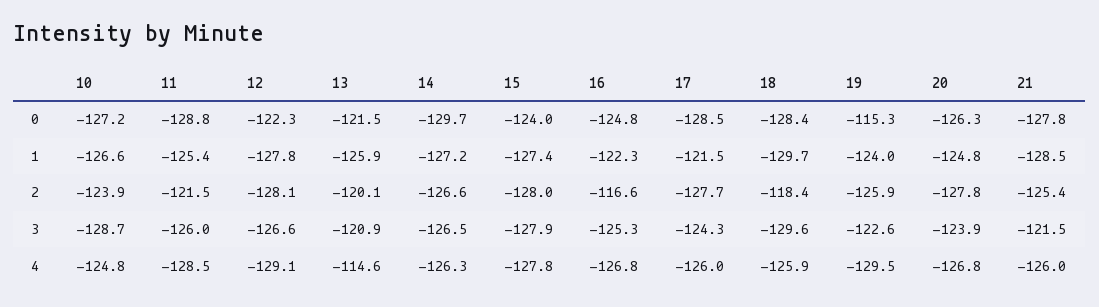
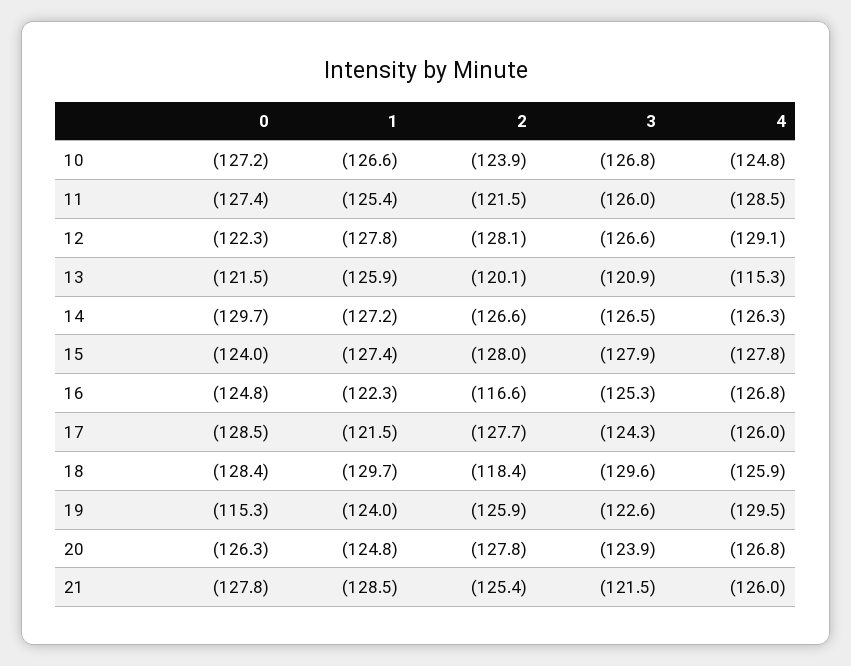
  {
    "10": {
      "0": -127.2,
      "1": -126.6,
      "2": -123.9,
-     "3": -128.7,
+     "3": -126.8,
      "4": -124.8
    },
    "11": {
-     "0": -128.8,
+     "0": -127.4,
      "1": -125.4,
      "2": -121.5,
      "3": -126,
      "4": -128.5
    },
    "12": {
      "0": -122.3,
      "1": -127.8,
      "2": -128.1,
      "3": -126.6,
      "4": -129.1
    },
    "13": {
      "0": -121.5,
      "1": -125.9,
      "2": -120.1,
      "3": -120.9,
-     "4": -114.6
+     "4": -115.3
    },
    "14": {
      "0": -129.7,
      "1": -127.2,
      "2": -126.6,
      "3": -126.5,
      "4": -126.3
    },
    "15": {
      "0": -124,
      "1": -127.4,
      "2": -128,
      "3": -127.9,
      "4": -127.8
    },
    "16": {
      "0": -124.8,
      "1": -122.3,
      "2": -116.6,
      "3": -125.3,
      "4": -126.8
    },
    "17": {
      "0": -128.5,
      "1": -121.5,
      "2": -127.7,
      "3": -124.3,
      "4": -126
    },
    "18": {
      "0": -128.4,
      "1": -129.7,
      "2": -118.4,
      "3": -129.6,
      "4": -125.9
    },
    "19": {
      "0": -115.3,
      "1": -124,
      "2": -125.9,
      "3": -122.6,
      "4": -129.5
    },
    "20": {
      "0": -126.3,
      "1": -124.8,
      "2": -127.8,
      "3": -123.9,
      "4": -126.8
    },
    "21": {
      "0": -127.8,
      "1": -128.5,
      "2": -125.4,
      "3": -121.5,
      "4": -126
    }
  }

